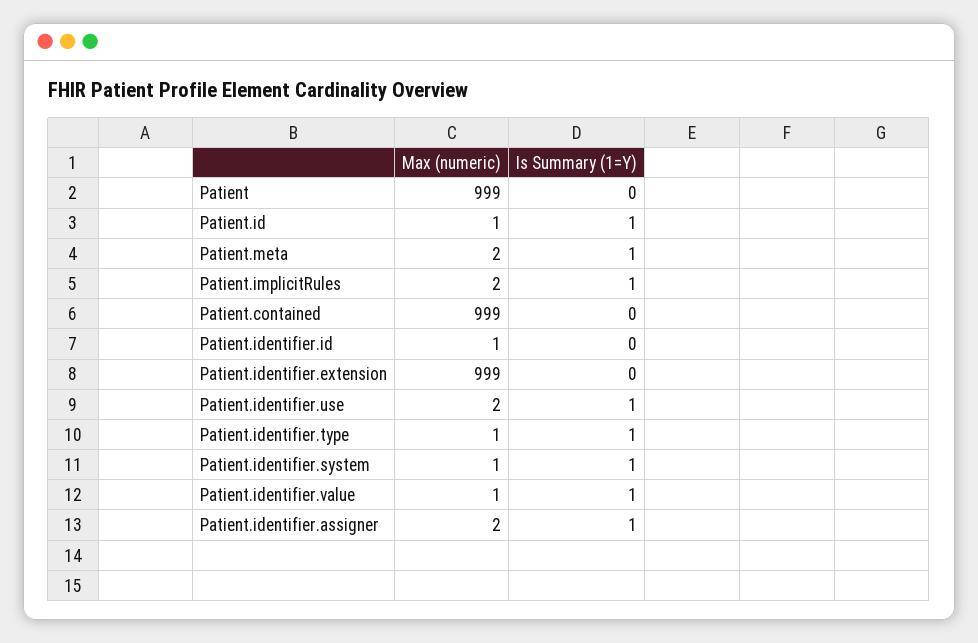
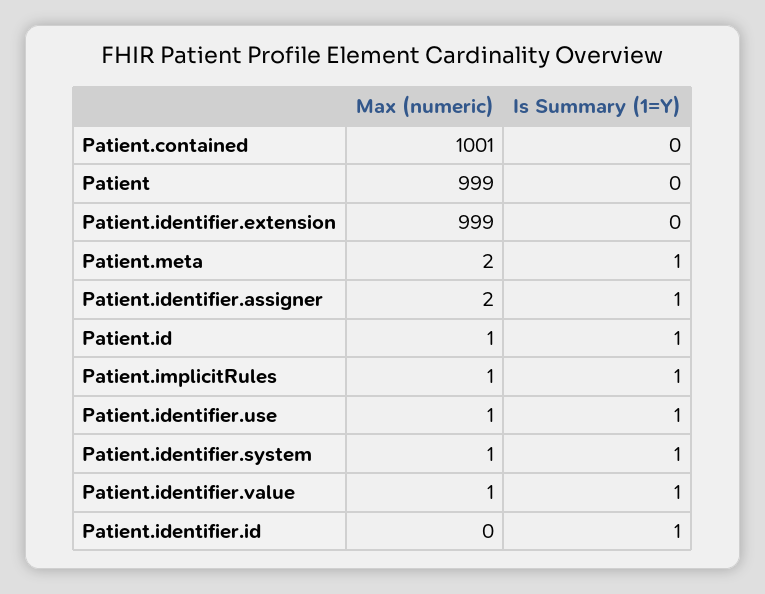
  {
    "Max (numeric)": {
      "Patient": 999,
      "Patient.id": 1,
      "Patient.meta": 2,
-     "Patient.implicitRules": 2,
+     "Patient.implicitRules": 1,
-     "Patient.contained": 999,
+     "Patient.contained": 1001,
-     "Patient.identifier.id": 1,
+     "Patient.identifier.id": 0,
      "Patient.identifier.extension": 999,
-     "Patient.identifier.use": 2,
+     "Patient.identifier.use": 1,
-     "Patient.identifier.type": 1,
      "Patient.identifier.system": 1,
      "Patient.identifier.value": 1,
      "Patient.identifier.assigner": 2
    },
    "Is Summary (1=Y)": {
      "Patient": 0,
      "Patient.id": 1,
      "Patient.meta": 1,
      "Patient.implicitRules": 1,
      "Patient.contained": 0,
-     "Patient.identifier.id": 0,
+     "Patient.identifier.id": 1,
      "Patient.identifier.extension": 0,
      "Patient.identifier.use": 1,
-     "Patient.identifier.type": 1,
      "Patient.identifier.system": 1,
      "Patient.identifier.value": 1,
      "Patient.identifier.assigner": 1
    }
  }

